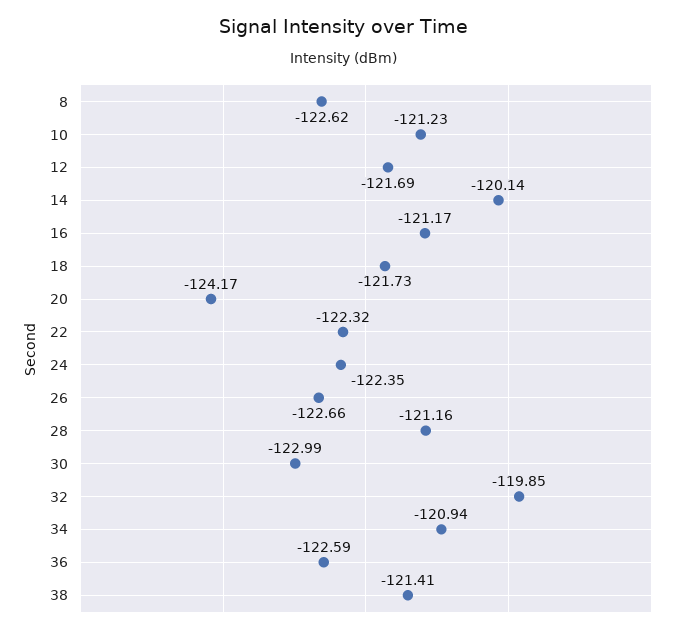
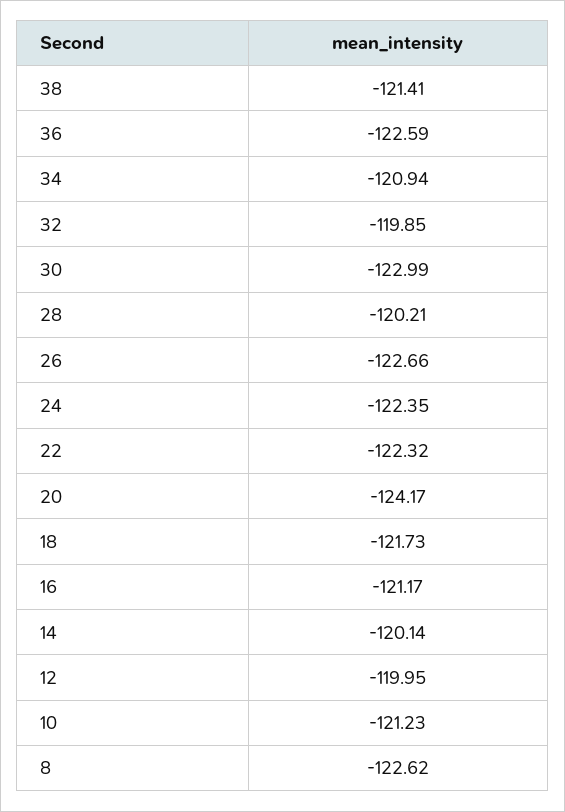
  {
    "8": -122.62,
    "10": -121.23,
-   "12": -121.69,
+   "12": -119.95,
    "14": -120.14,
    "16": -121.17,
    "18": -121.73,
    "20": -124.17,
    "22": -122.32,
    "24": -122.35,
    "26": -122.66,
-   "28": -121.16,
+   "28": -120.21,
    "30": -122.99,
    "32": -119.85,
    "34": -120.94,
    "36": -122.59,
    "38": -121.41
  }

